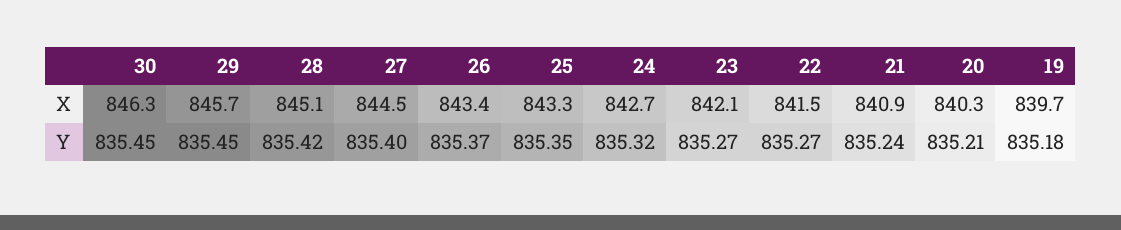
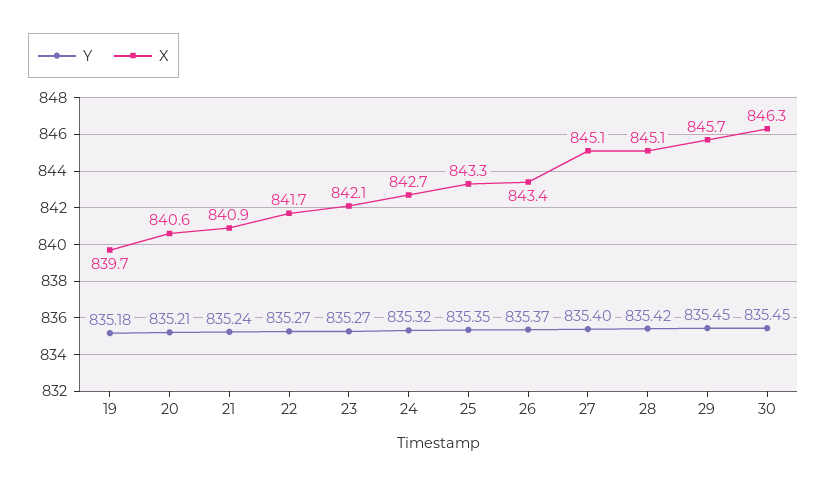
  {
    "X": {
      "30": 846.3,
      "29": 845.7,
      "28": 845.1,
-     "27": 844.5,
+     "27": 845.1,
      "26": 843.4,
      "25": 843.3,
      "24": 842.7,
      "23": 842.1,
-     "22": 841.5,
+     "22": 841.7,
      "21": 840.9,
-     "20": 840.3,
+     "20": 840.6,
      "19": 839.7
    },
    "Y": {
      "30": 835.45,
      "29": 835.45,
      "28": 835.42,
      "27": 835.4,
      "26": 835.37,
      "25": 835.35,
      "24": 835.32,
      "23": 835.27,
      "22": 835.27,
      "21": 835.24,
      "20": 835.21,
      "19": 835.18
    }
  }

